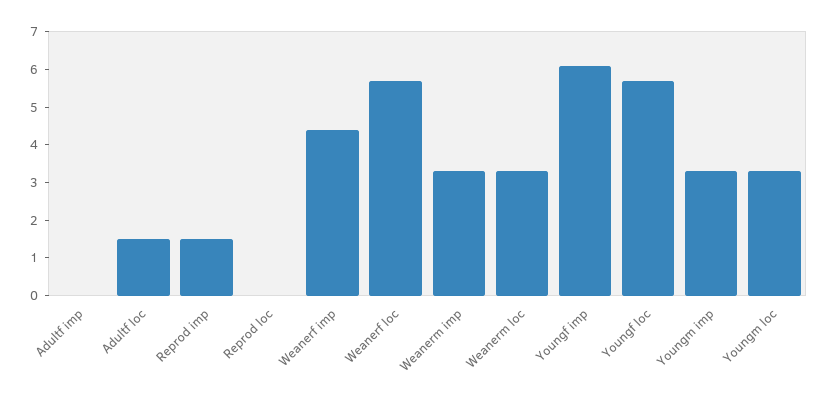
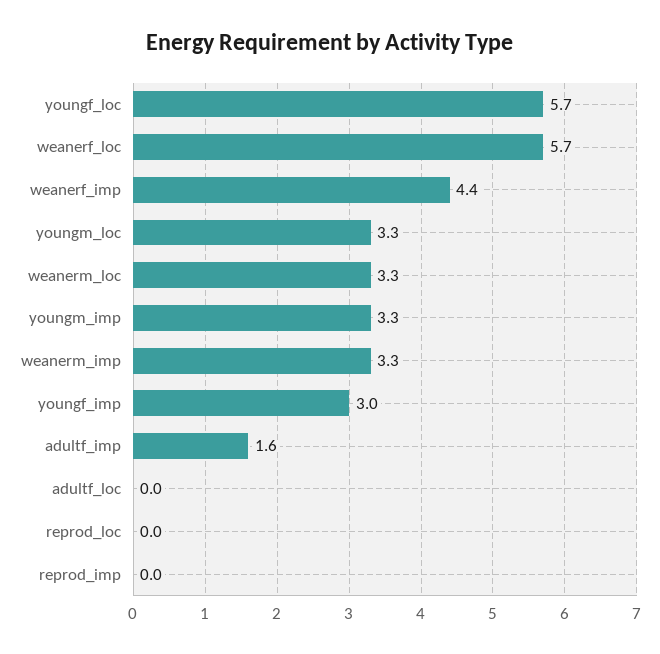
  {
-   "Adultf imp": 0,
+   "Adultf imp": 1.6,
-   "Adultf loc": 1.5,
+   "Adultf loc": 0,
-   "Reprod imp": 1.5,
+   "Reprod imp": 0,
    "Reprod loc": 0,
    "Weanerf imp": 4.4,
    "Weanerf loc": 5.7,
    "Weanerm imp": 3.3,
    "Weanerm loc": 3.3,
-   "Youngf imp": 6,
+   "Youngf imp": 3,
    "Youngf loc": 5.7,
    "Youngm imp": 3.3,
    "Youngm loc": 3.3
  }

